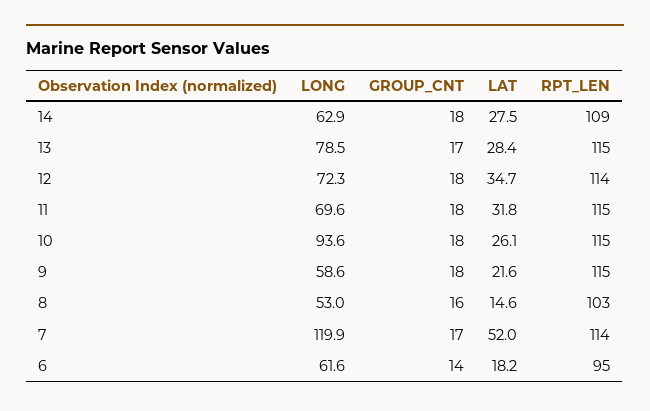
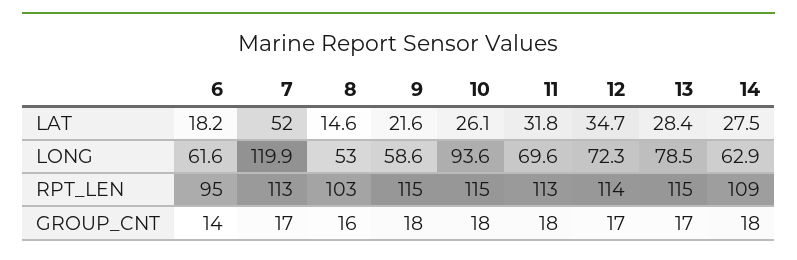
  {
    "LONG": {
      "14": 62.9,
      "13": 78.5,
      "12": 72.3,
      "11": 69.6,
      "10": 93.6,
      "9": 58.6,
      "8": 53,
      "7": 119.9,
      "6": 61.6
    },
    "GROUP_CNT": {
      "14": 18,
      "13": 17,
-     "12": 18,
+     "12": 17,
      "11": 18,
      "10": 18,
      "9": 18,
      "8": 16,
      "7": 17,
      "6": 14
    },
    "LAT": {
      "14": 27.5,
      "13": 28.4,
      "12": 34.7,
      "11": 31.8,
      "10": 26.1,
      "9": 21.6,
      "8": 14.6,
      "7": 52,
      "6": 18.2
    },
    "RPT_LEN": {
      "14": 109,
      "13": 115,
      "12": 114,
-     "11": 115,
+     "11": 113,
      "10": 115,
      "9": 115,
      "8": 103,
-     "7": 114,
+     "7": 113,
      "6": 95
    }
  }

